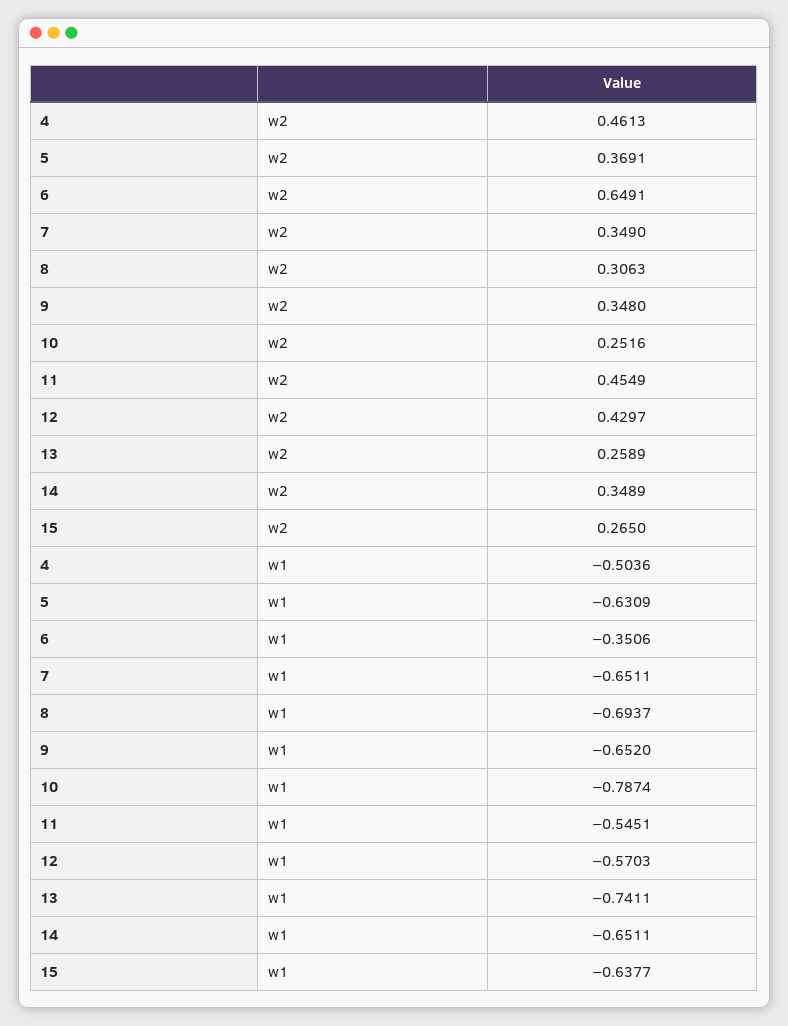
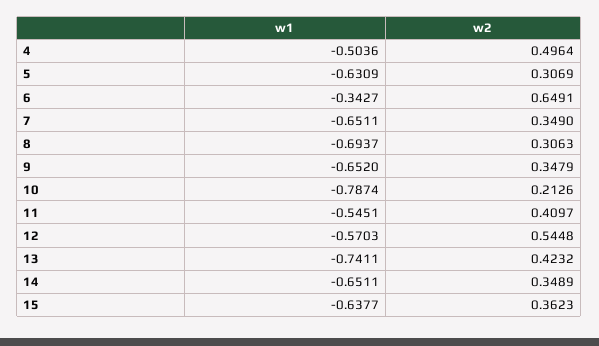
  {
    "4": {
-     "w2": 0.4613,
+     "w2": 0.4964,
      "w1": -0.5036
    },
    "5": {
-     "w2": 0.3691,
+     "w2": 0.3069,
      "w1": -0.6309
    },
    "6": {
      "w2": 0.6491,
-     "w1": -0.3506
+     "w1": -0.3427
    },
    "7": {
      "w2": 0.349,
      "w1": -0.6511
    },
    "8": {
      "w2": 0.3063,
      "w1": -0.6937
    },
    "9": {
-     "w2": 0.348,
+     "w2": 0.3479,
      "w1": -0.652
    },
    "10": {
-     "w2": 0.2516,
+     "w2": 0.2126,
      "w1": -0.7874
    },
    "11": {
-     "w2": 0.4549,
+     "w2": 0.4097,
      "w1": -0.5451
    },
    "12": {
-     "w2": 0.4297,
+     "w2": 0.5448,
      "w1": -0.5703
    },
    "13": {
-     "w2": 0.2589,
+     "w2": 0.4232,
      "w1": -0.7411
    },
    "14": {
      "w2": 0.3489,
      "w1": -0.6511
    },
    "15": {
-     "w2": 0.265,
+     "w2": 0.3623,
      "w1": -0.6377
    }
  }

